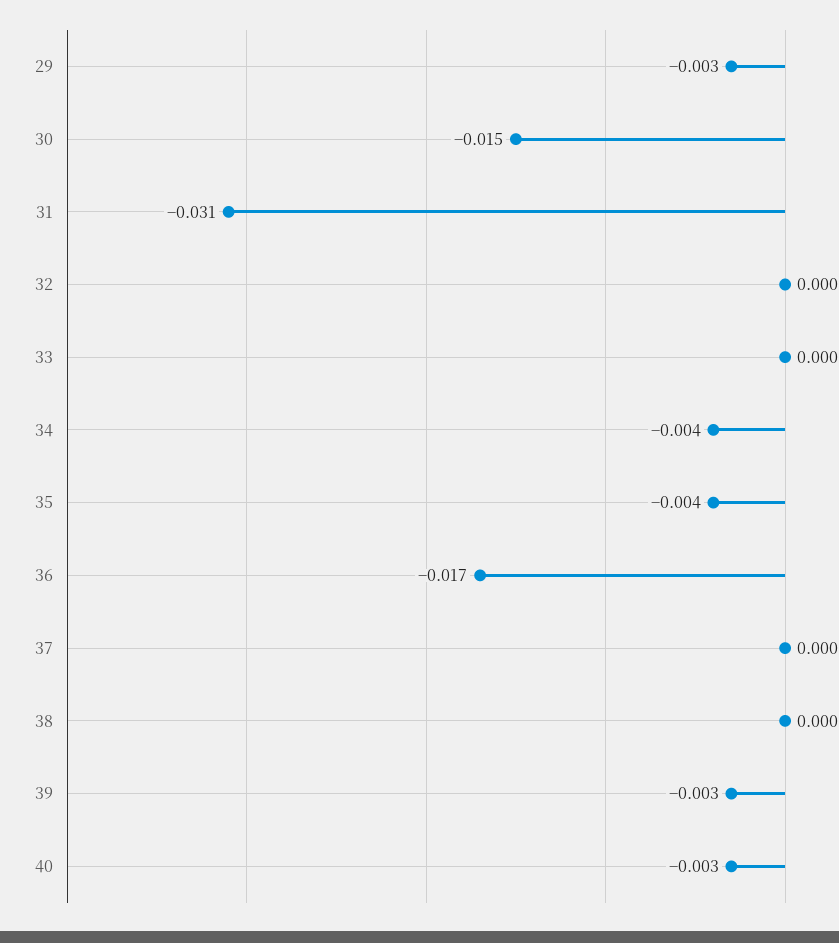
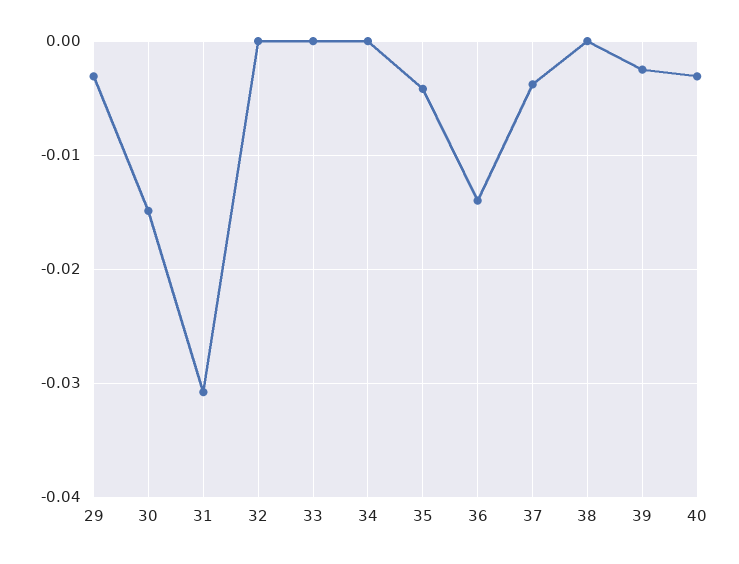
  {
    "29": -0.003,
    "30": -0.015,
    "31": -0.031,
    "32": 0,
    "33": 0,
-   "34": -0.004,
+   "34": 0,
    "35": -0.004,
-   "36": -0.017,
+   "36": -0.014,
-   "37": 0,
+   "37": -0.004,
    "38": 0,
    "39": -0.003,
    "40": -0.003
  }

